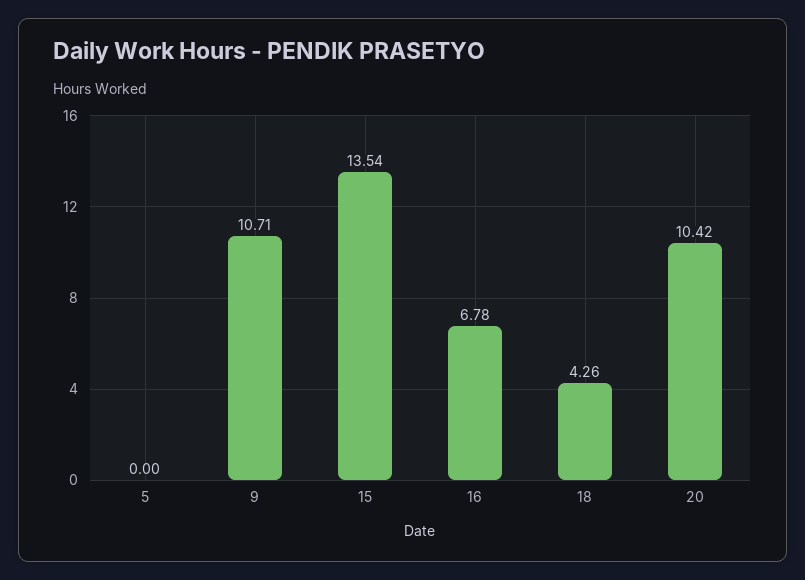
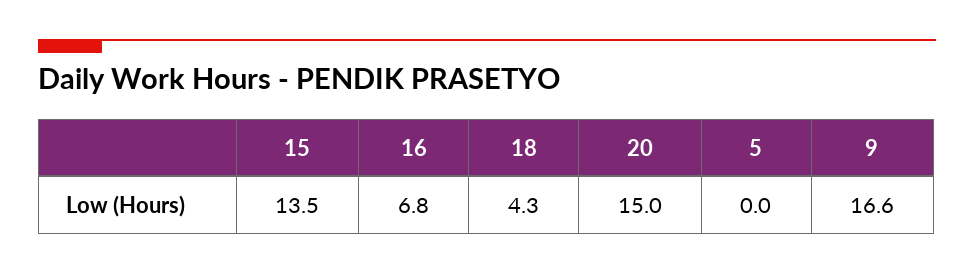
  {
    "5": 0,
-   "9": 10.71,
+   "9": 16.6,
    "15": 13.54,
    "16": 6.78,
    "18": 4.26,
-   "20": 10.42
+   "20": 15
  }

